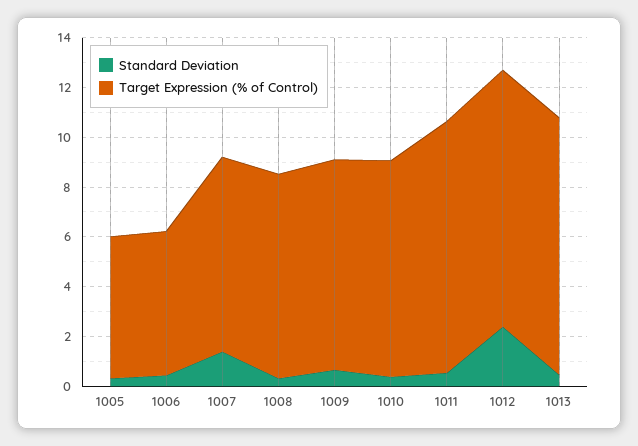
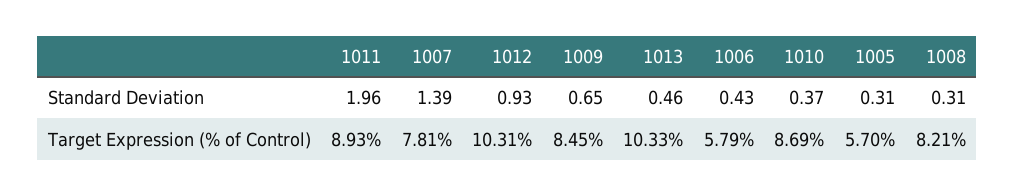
  {
    "Standard Deviation": {
      "1005": 0.31,
      "1006": 0.43,
      "1007": 1.39,
      "1008": 0.31,
      "1009": 0.65,
      "1010": 0.37,
-     "1011": 0.5,
+     "1011": 1.96,
-     "1012": 2.5,
+     "1012": 0.93,
      "1013": 0.46
    },
    "Target Expression (% of Control)": {
      "1005": 5.7,
      "1006": 5.79,
      "1007": 7.81,
      "1008": 8.21,
      "1009": 8.45,
      "1010": 8.69,
-     "1011": 10,
+     "1011": 8.93,
      "1012": 10.31,
      "1013": 10.33
    }
  }

